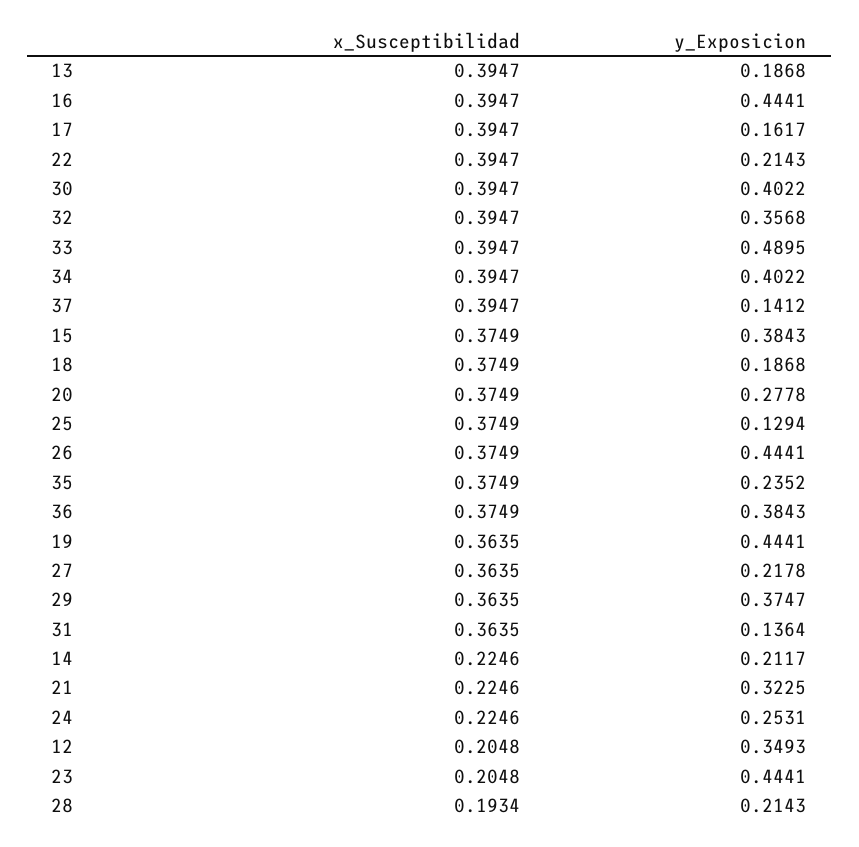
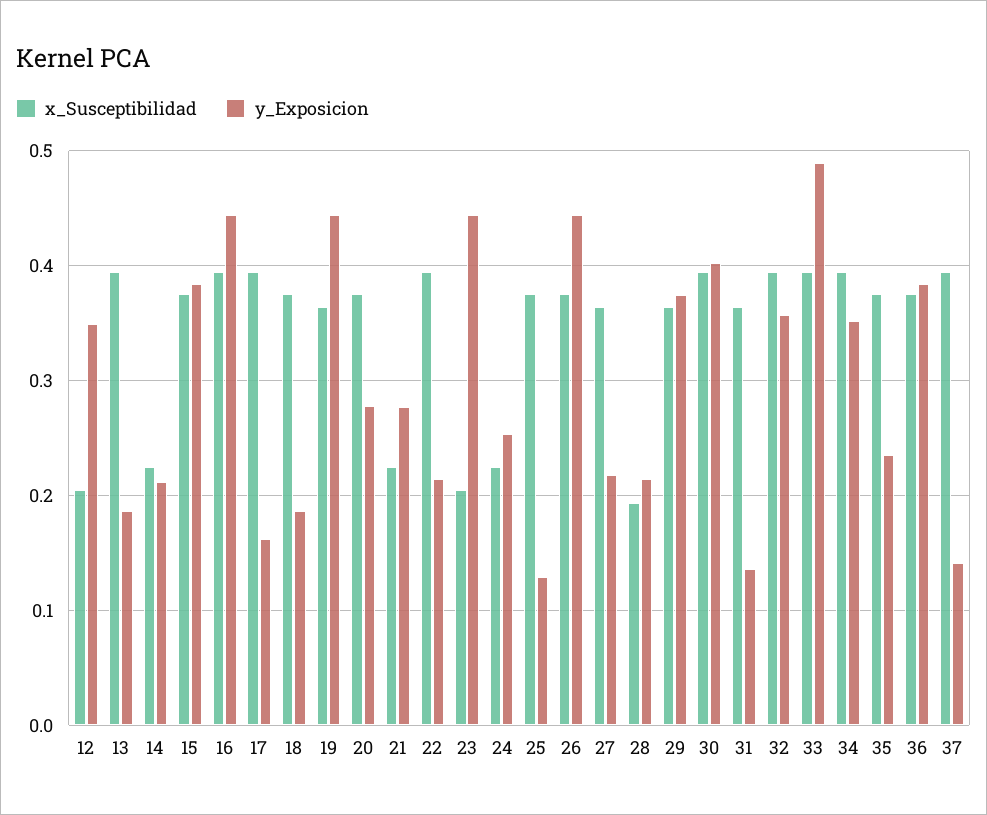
  {
    "x_Susceptibilidad": {
      "13": 0.3947,
      "16": 0.3947,
      "17": 0.3947,
      "22": 0.3947,
      "30": 0.3947,
      "32": 0.3947,
      "33": 0.3947,
      "34": 0.3947,
      "37": 0.3947,
      "15": 0.3749,
      "18": 0.3749,
      "20": 0.3749,
      "25": 0.3749,
      "26": 0.3749,
      "35": 0.3749,
      "36": 0.3749,
      "19": 0.3635,
      "27": 0.3635,
      "29": 0.3635,
      "31": 0.3635,
      "14": 0.2246,
      "21": 0.2246,
      "24": 0.2246,
      "12": 0.2048,
      "23": 0.2048,
      "28": 0.1934
    },
    "y_Exposicion": {
      "13": 0.1868,
      "16": 0.4441,
      "17": 0.1617,
      "22": 0.2143,
      "30": 0.4022,
      "32": 0.3568,
      "33": 0.4895,
-     "34": 0.4022,
+     "34": 0.35,
      "37": 0.1412,
      "15": 0.3843,
      "18": 0.1868,
      "20": 0.2778,
      "25": 0.1294,
      "26": 0.4441,
      "35": 0.2352,
      "36": 0.3843,
      "19": 0.4441,
      "27": 0.2178,
      "29": 0.3747,
      "31": 0.1364,
      "14": 0.2117,
-     "21": 0.3225,
+     "21": 0.28,
      "24": 0.2531,
      "12": 0.3493,
      "23": 0.4441,
      "28": 0.2143
    }
  }

